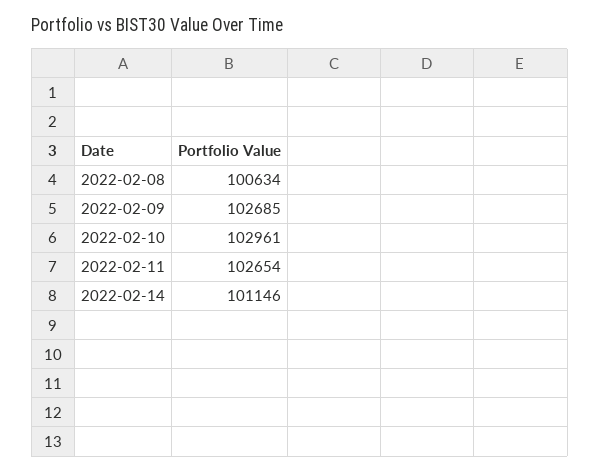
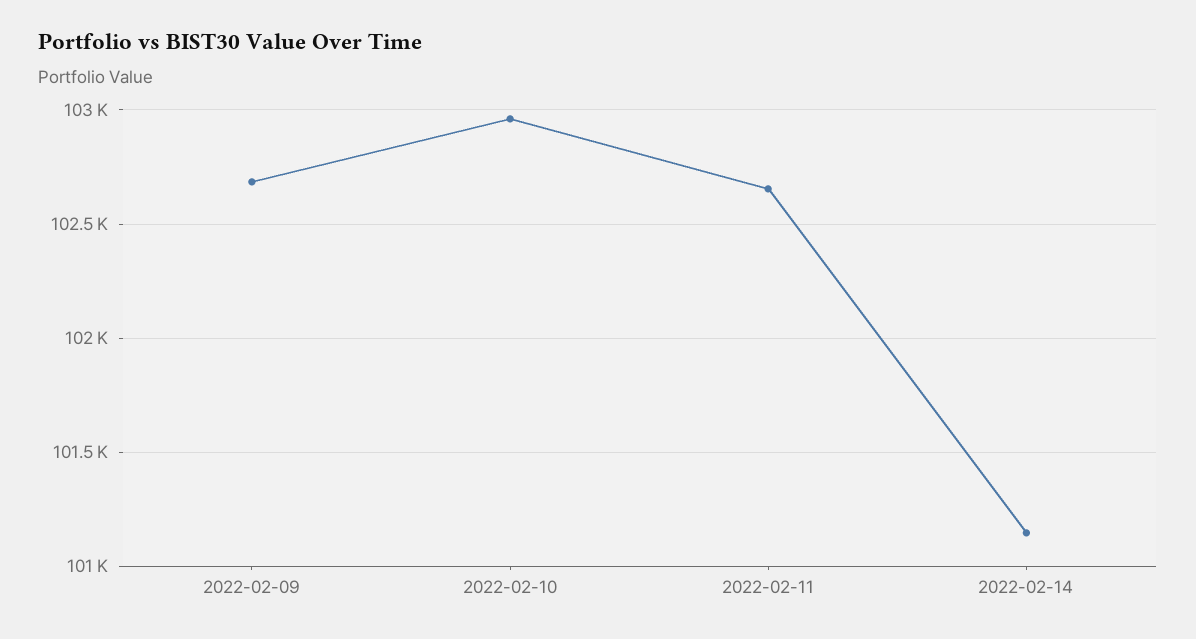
  {
-   "2022-02-08": 100634,
    "2022-02-09": 102685,
    "2022-02-10": 102961,
    "2022-02-11": 102654,
    "2022-02-14": 101146
  }

